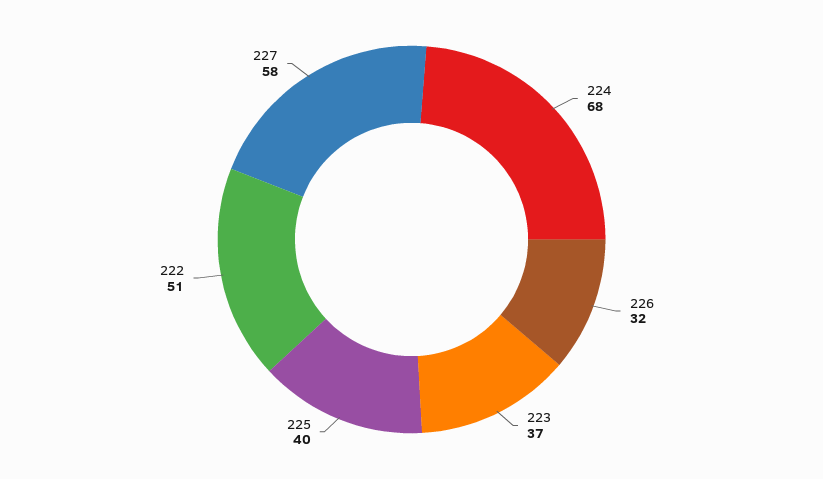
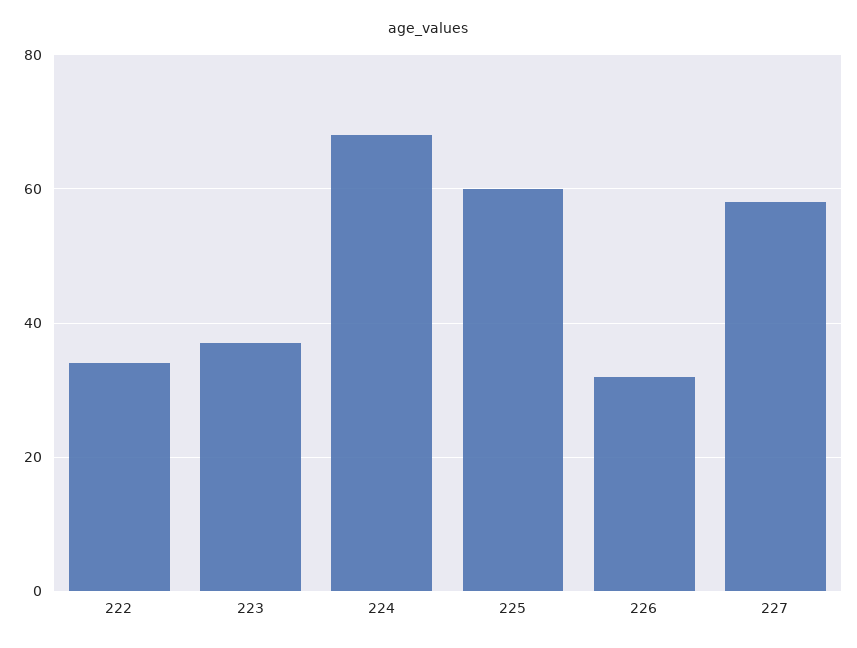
  {
    "224": 68,
    "226": 32,
    "223": 37,
-   "225": 40,
+   "225": 60,
-   "222": 51,
+   "222": 35,
    "227": 58
  }

